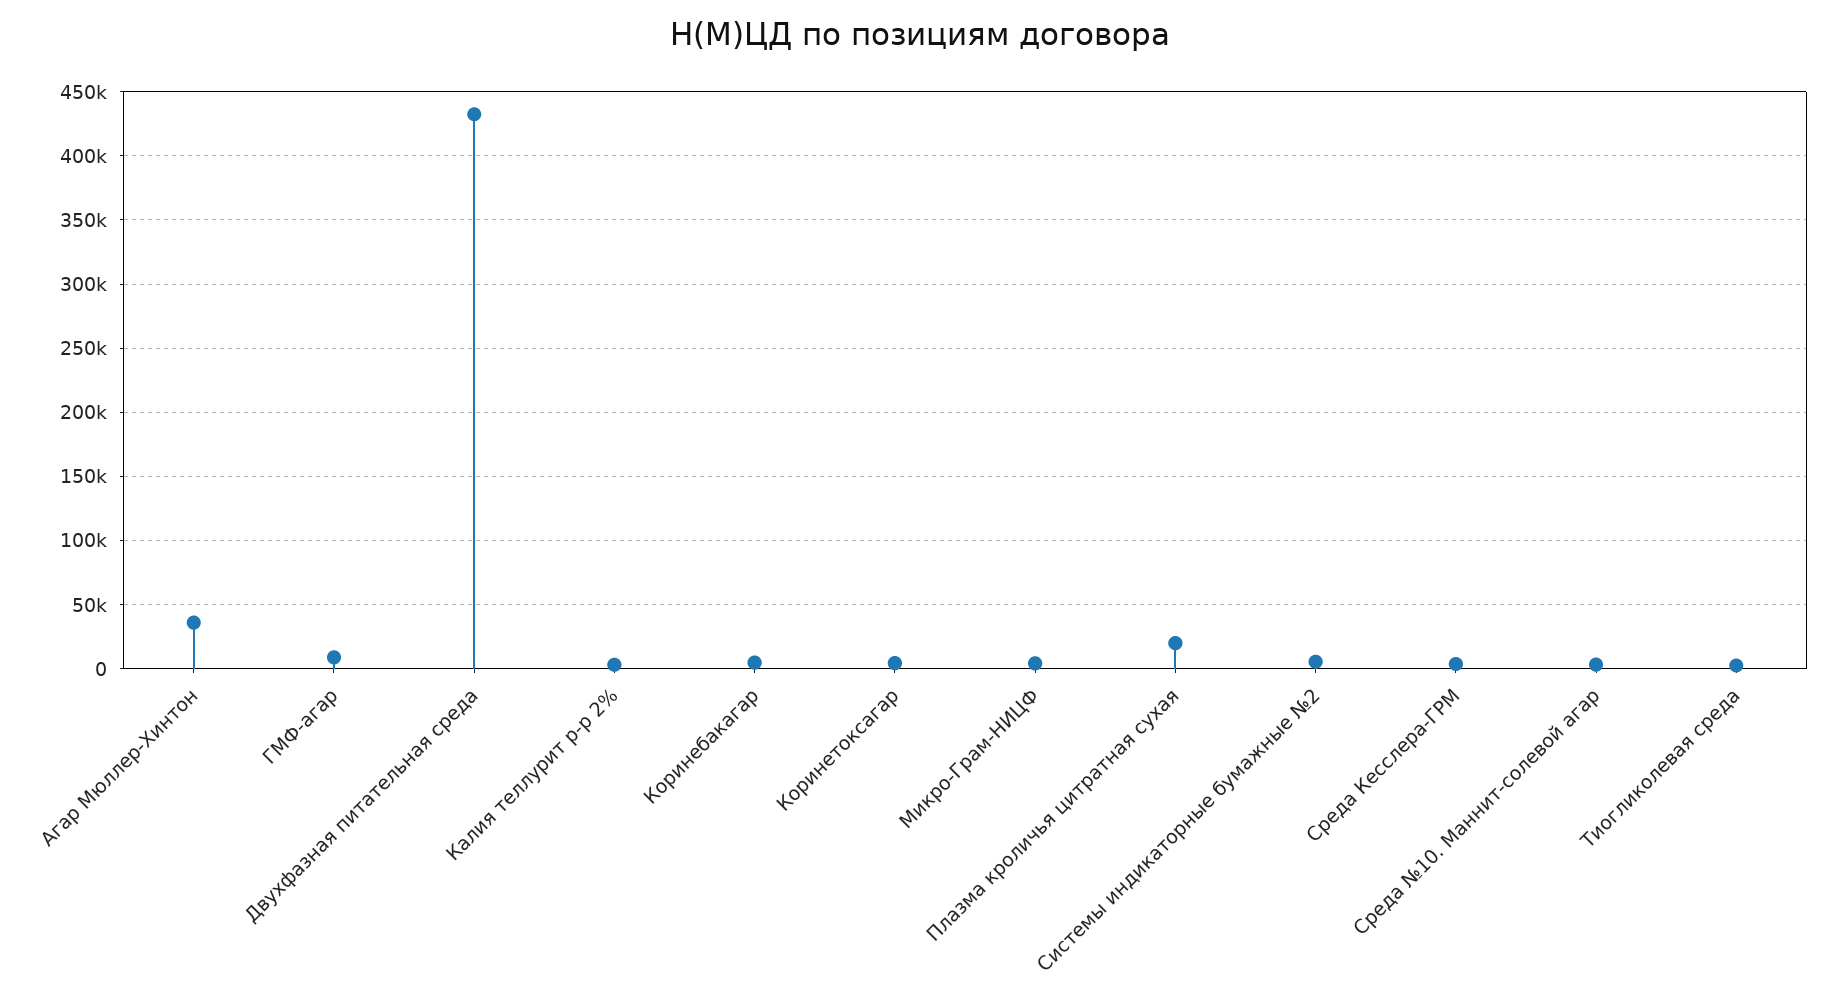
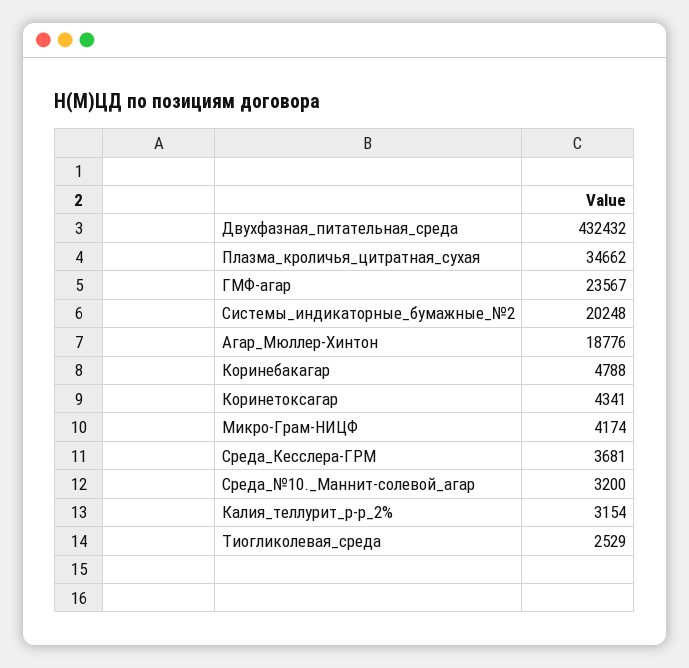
  {
-   "Агар Мюллер-Хинтон": 35000,
+   "Агар Мюллер-Хинтон": 18776,
-   "ГМФ-агар": 10000,
+   "ГМФ-агар": 23567,
    "Двухфазная питательная среда": 432432,
    "Калия теллурит р-р 2%": 3154,
    "Коринебакагар": 4788,
    "Коринетоксагар": 4341,
    "Микро-Грам-НИЦФ": 4174,
-   "Плазма кроличья цитратная сухая": 20000,
+   "Плазма кроличья цитратная сухая": 34662,
-   "Системы индикаторные бумажные №2": 5000,
+   "Системы индикаторные бумажные №2": 20248,
    "Среда Кесслера-ГРМ": 3681,
    "Среда №10. Маннит-солевой агар": 3200,
    "Тиогликолевая среда": 2529
  }

